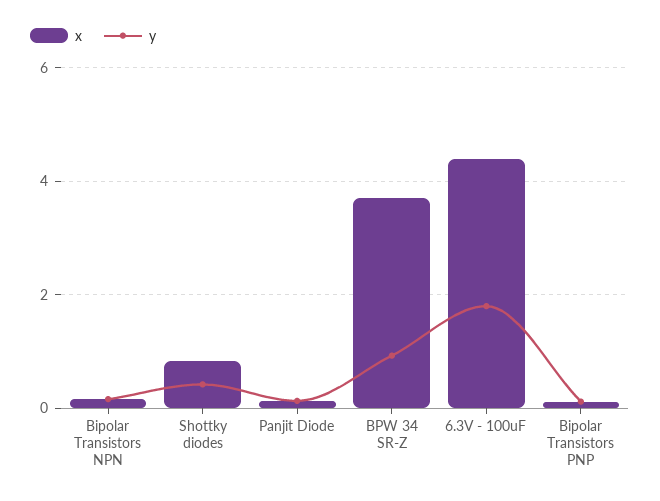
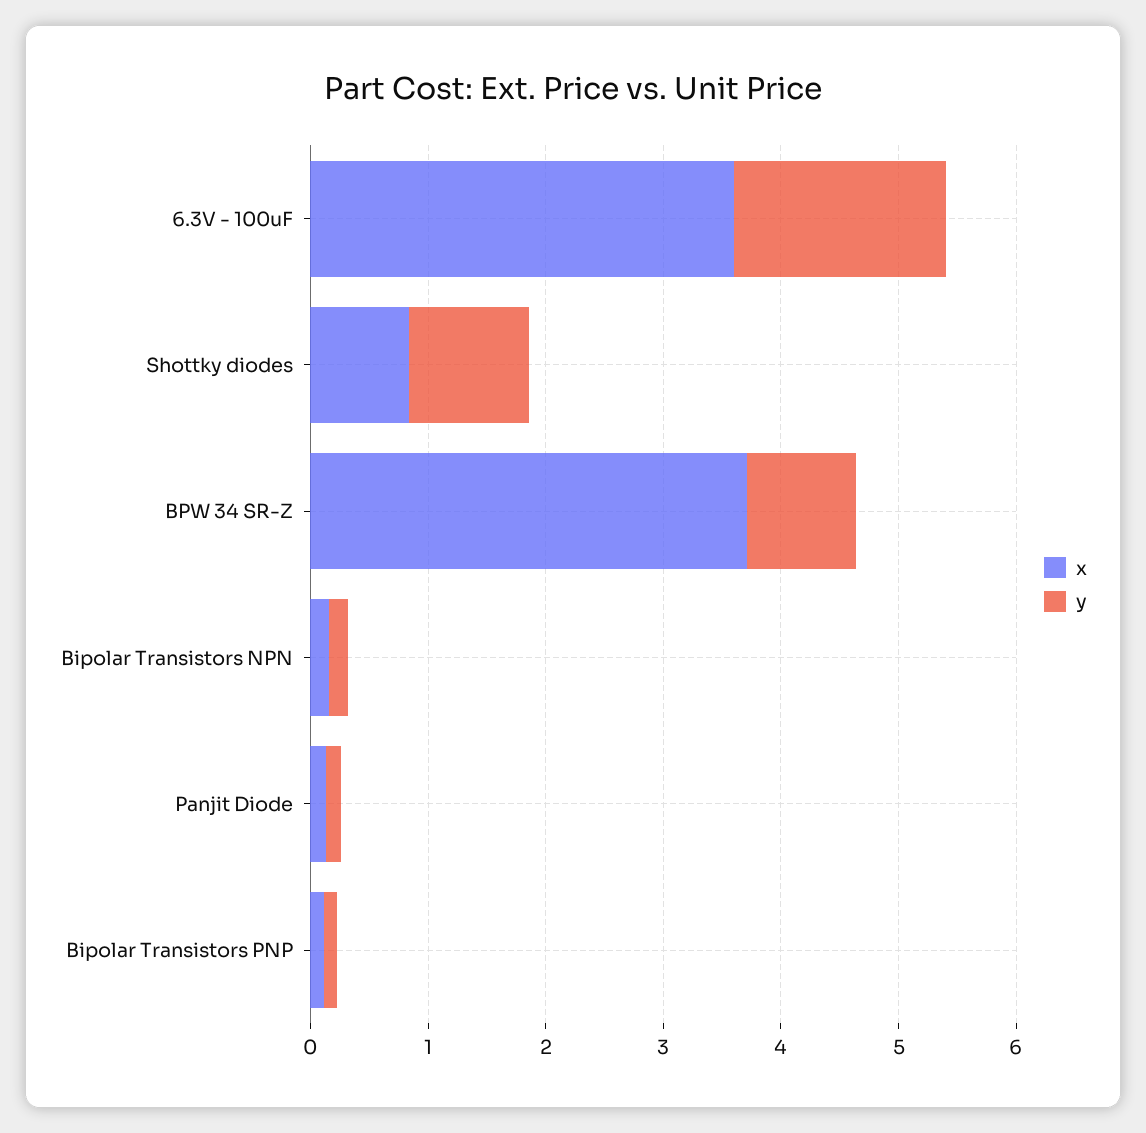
  {
    "x": {
      "Bipolar Transistors NPN": 0.2,
      "Shottky diodes": 0.8,
      "Panjit Diode": 0.2,
      "BPW 34 SR-Z": 3.8,
-     "6.3V - 100uF": 4.4,
+     "6.3V - 100uF": 3.6,
      "Bipolar Transistors PNP": 0.2
    },
    "y": {
      "Bipolar Transistors NPN": 0.2,
-     "Shottky diodes": 0.4,
+     "Shottky diodes": 1,
      "Panjit Diode": 0.2,
      "BPW 34 SR-Z": 1,
      "6.3V - 100uF": 1.8,
      "Bipolar Transistors PNP": 0.2
    }
  }

